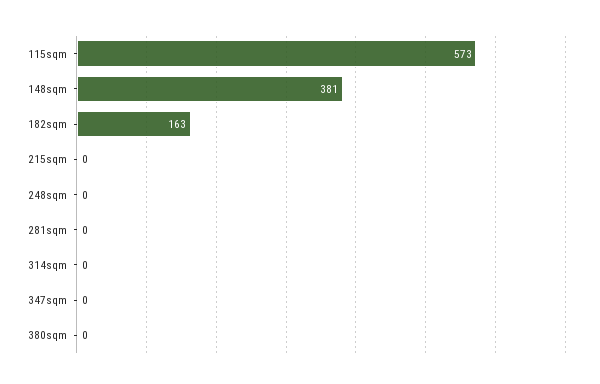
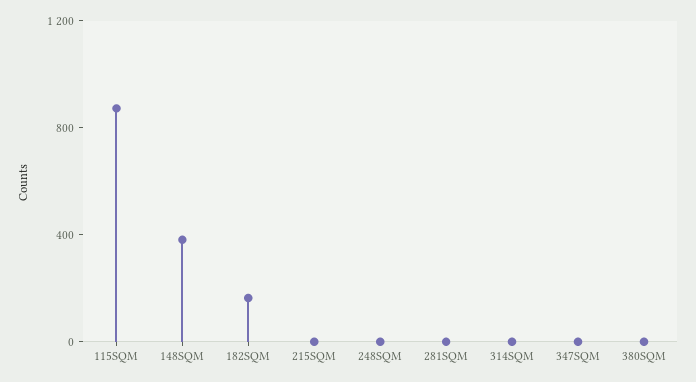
  {
-   "115sqm": 573,
+   "115sqm": 900,
    "148sqm": 381,
    "182sqm": 163,
    "215sqm": 0,
    "248sqm": 0,
    "281sqm": 0,
    "314sqm": 0,
    "347sqm": 0,
    "380sqm": 0
  }

